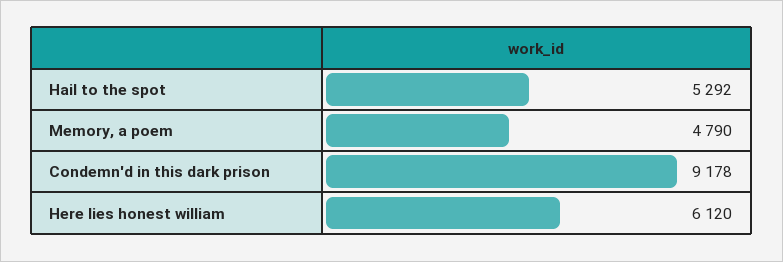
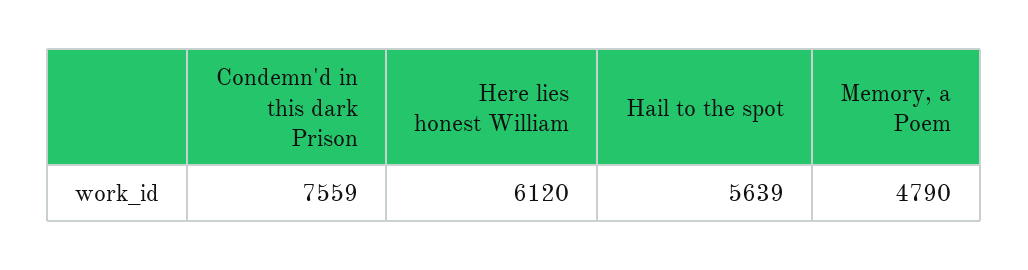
  {
-   "Hail to the spot": 5292,
+   "Hail to the spot": 5639,
    "Memory, a poem": 4790,
-   "Condemn'd in this dark prison": 9178,
+   "Condemn'd in this dark prison": 7559,
    "Here lies honest william": 6120
  }

